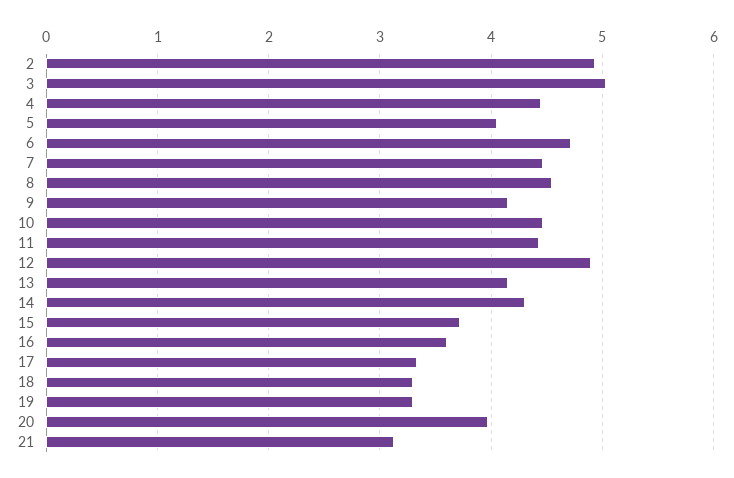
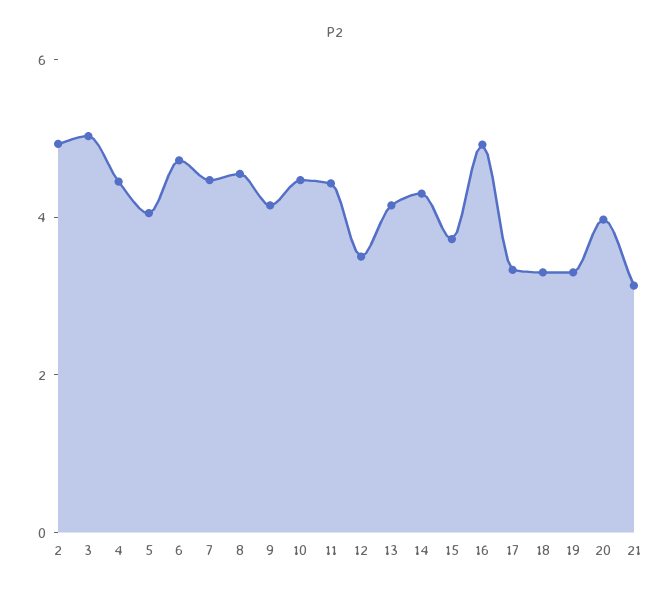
  {
    "2": 4.9,
    "3": 5,
    "4": 4.5,
    "5": 4.1,
    "6": 4.7,
    "7": 4.5,
    "8": 4.6,
    "9": 4.2,
    "10": 4.5,
    "11": 4.4,
-   "12": 4.9,
+   "12": 3.5,
    "13": 4.2,
    "14": 4.3,
    "15": 3.7,
-   "16": 3.6,
+   "16": 5,
    "17": 3.3,
    "18": 3.3,
    "19": 3.3,
    "20": 4,
    "21": 3.1
  }

